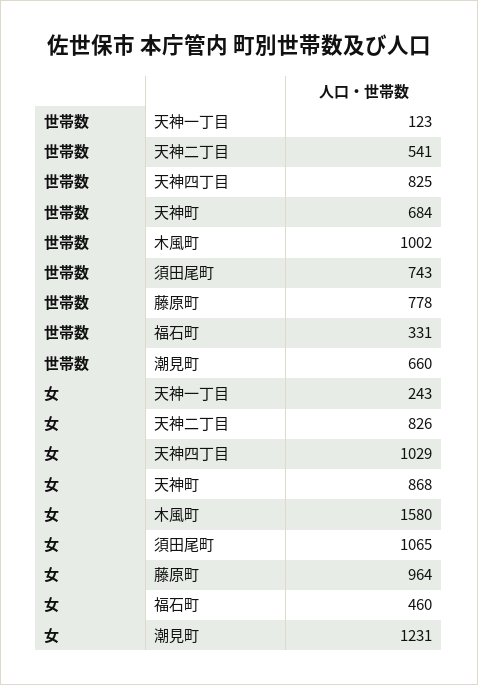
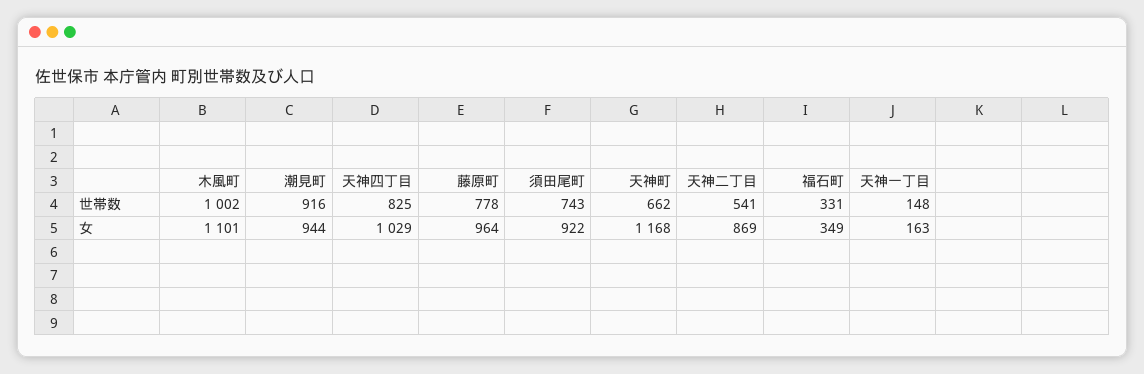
  {
    "世帯数": {
-     "天神一丁目": 123,
+     "天神一丁目": 148,
      "天神二丁目": 541,
      "天神四丁目": 825,
-     "天神町": 684,
+     "天神町": 662,
      "木風町": 1002,
      "須田尾町": 743,
      "藤原町": 778,
      "福石町": 331,
-     "潮見町": 660
+     "潮見町": 916
    },
    "女": {
-     "天神一丁目": 243,
+     "天神一丁目": 163,
-     "天神二丁目": 826,
+     "天神二丁目": 869,
      "天神四丁目": 1029,
-     "天神町": 868,
+     "天神町": 1168,
-     "木風町": 1580,
+     "木風町": 1101,
-     "須田尾町": 1065,
+     "須田尾町": 922,
      "藤原町": 964,
-     "福石町": 460,
+     "福石町": 349,
-     "潮見町": 1231
+     "潮見町": 944
    }
  }

